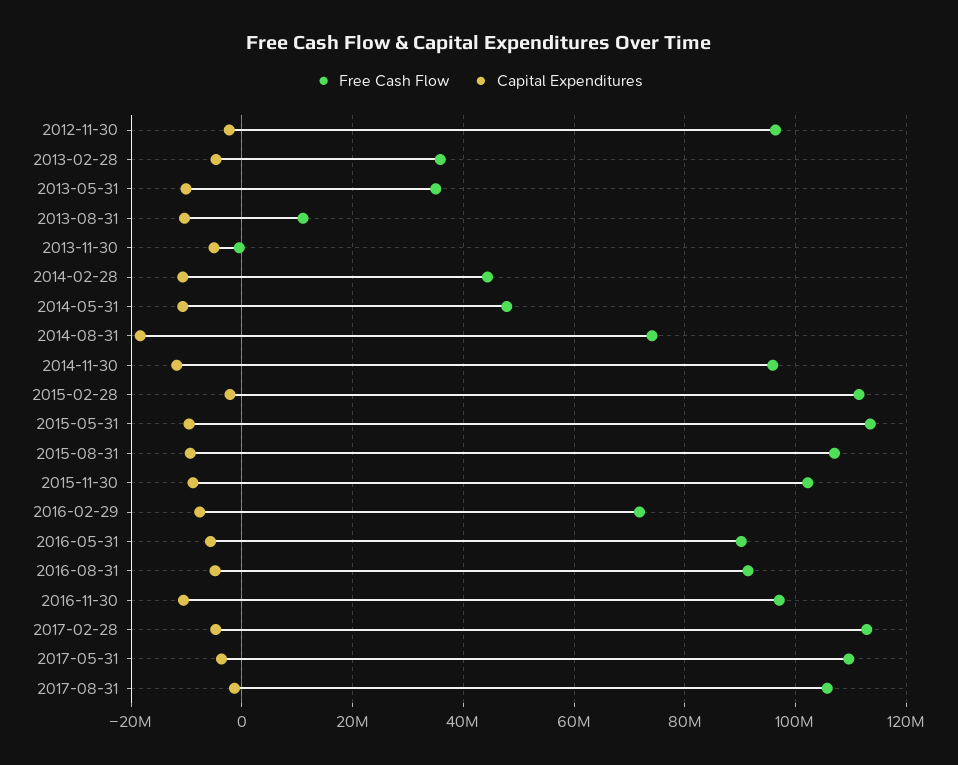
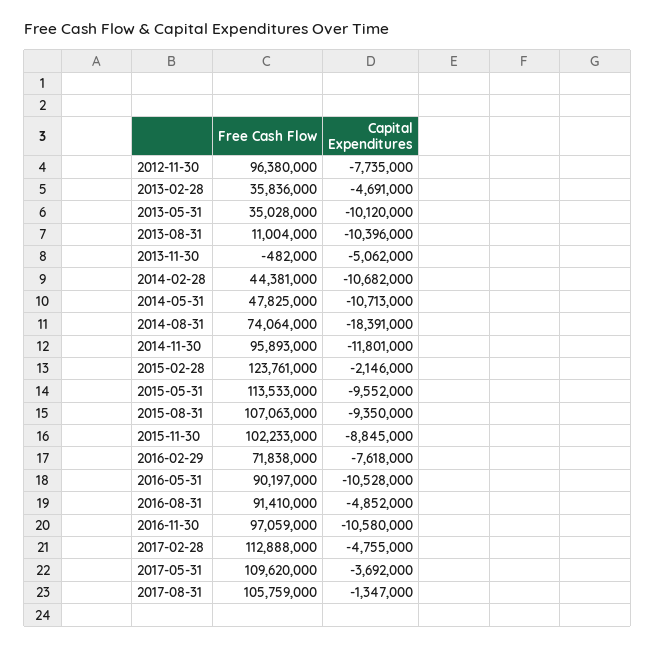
  {
    "Free Cash Flow": {
      "2012-11-30": 96380000,
      "2013-02-28": 35836000,
      "2013-05-31": 35028000,
      "2013-08-31": 11004000,
      "2013-11-30": -482000,
      "2014-02-28": 44381000,
      "2014-05-31": 47825000,
      "2014-08-31": 74064000,
      "2014-11-30": 95893000,
-     "2015-02-28": 112000000,
+     "2015-02-28": 123761000,
      "2015-05-31": 113533000,
      "2015-08-31": 107063000,
      "2015-11-30": 102233000,
      "2016-02-29": 71838000,
      "2016-05-31": 90197000,
      "2016-08-31": 91410000,
      "2016-11-30": 97059000,
      "2017-02-28": 112888000,
      "2017-05-31": 109620000,
      "2017-08-31": 105759000
    },
    "Capital Expenditures": {
-     "2012-11-30": -2000000,
+     "2012-11-30": -7735000,
      "2013-02-28": -4691000,
      "2013-05-31": -10120000,
      "2013-08-31": -10396000,
      "2013-11-30": -5062000,
      "2014-02-28": -10682000,
      "2014-05-31": -10713000,
      "2014-08-31": -18391000,
      "2014-11-30": -11801000,
      "2015-02-28": -2146000,
      "2015-05-31": -9552000,
      "2015-08-31": -9350000,
      "2015-11-30": -8845000,
      "2016-02-29": -7618000,
-     "2016-05-31": -6000000,
+     "2016-05-31": -10528000,
      "2016-08-31": -4852000,
      "2016-11-30": -10580000,
      "2017-02-28": -4755000,
      "2017-05-31": -3692000,
      "2017-08-31": -1347000
    }
  }

